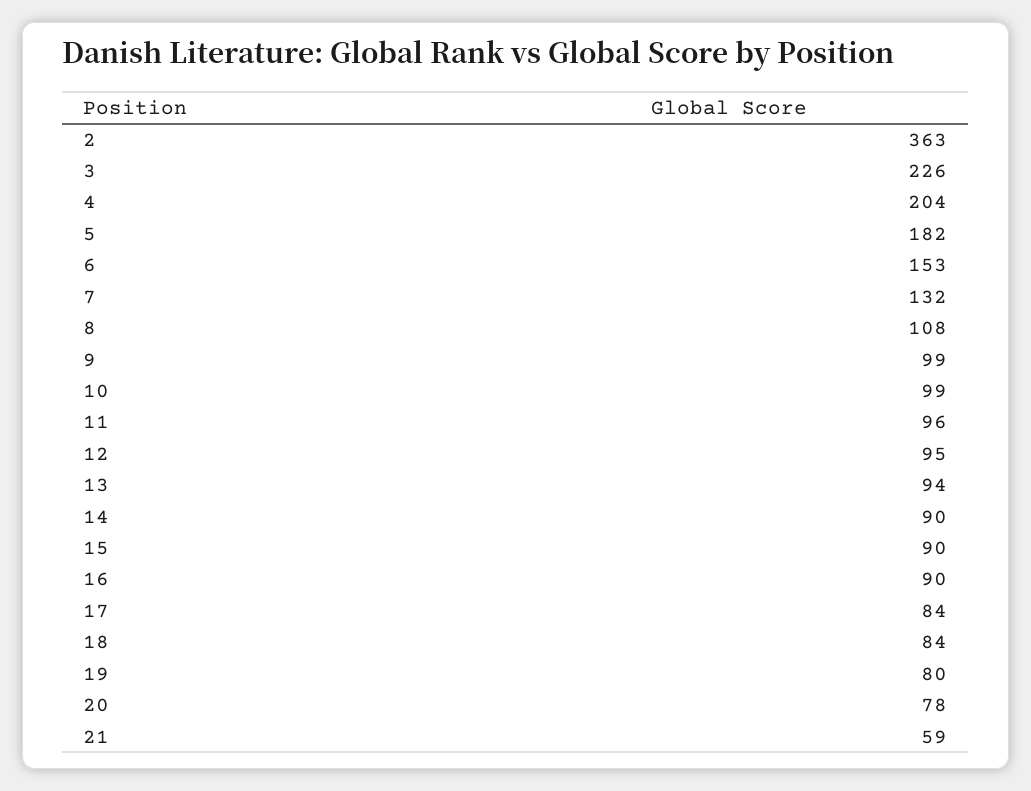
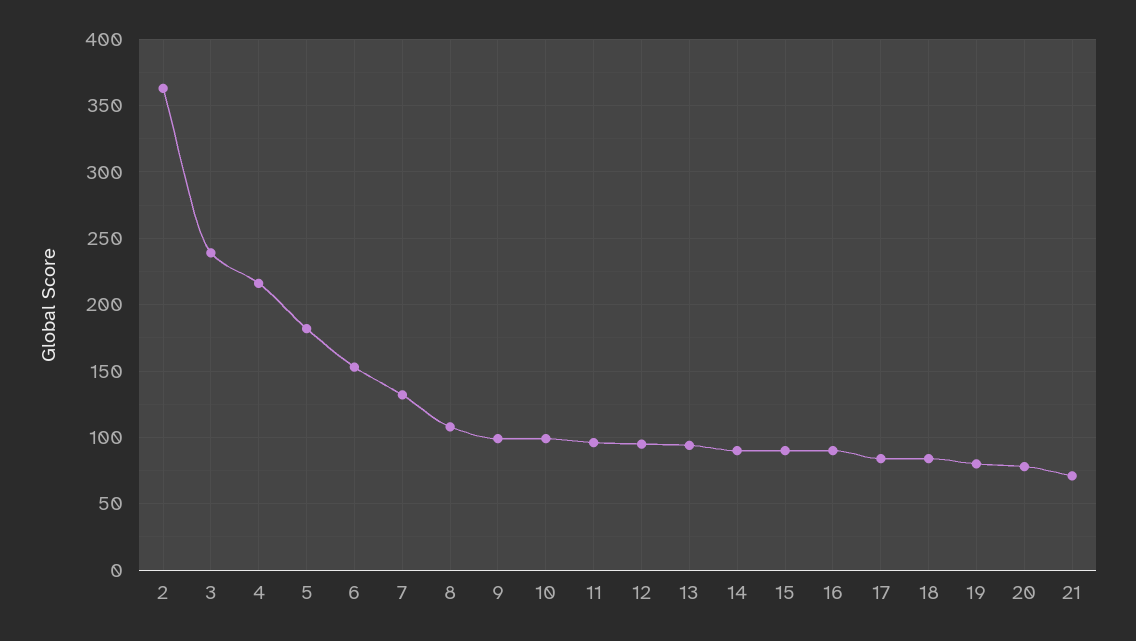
  {
    "2": 363,
-   "3": 226,
+   "3": 240,
-   "4": 204,
+   "4": 215,
    "5": 182,
    "6": 153,
    "7": 132,
    "8": 108,
    "9": 99,
    "10": 99,
    "11": 96,
    "12": 95,
    "13": 94,
    "14": 90,
    "15": 90,
    "16": 90,
    "17": 84,
    "18": 84,
    "19": 80,
    "20": 78,
-   "21": 59
+   "21": 70
  }

